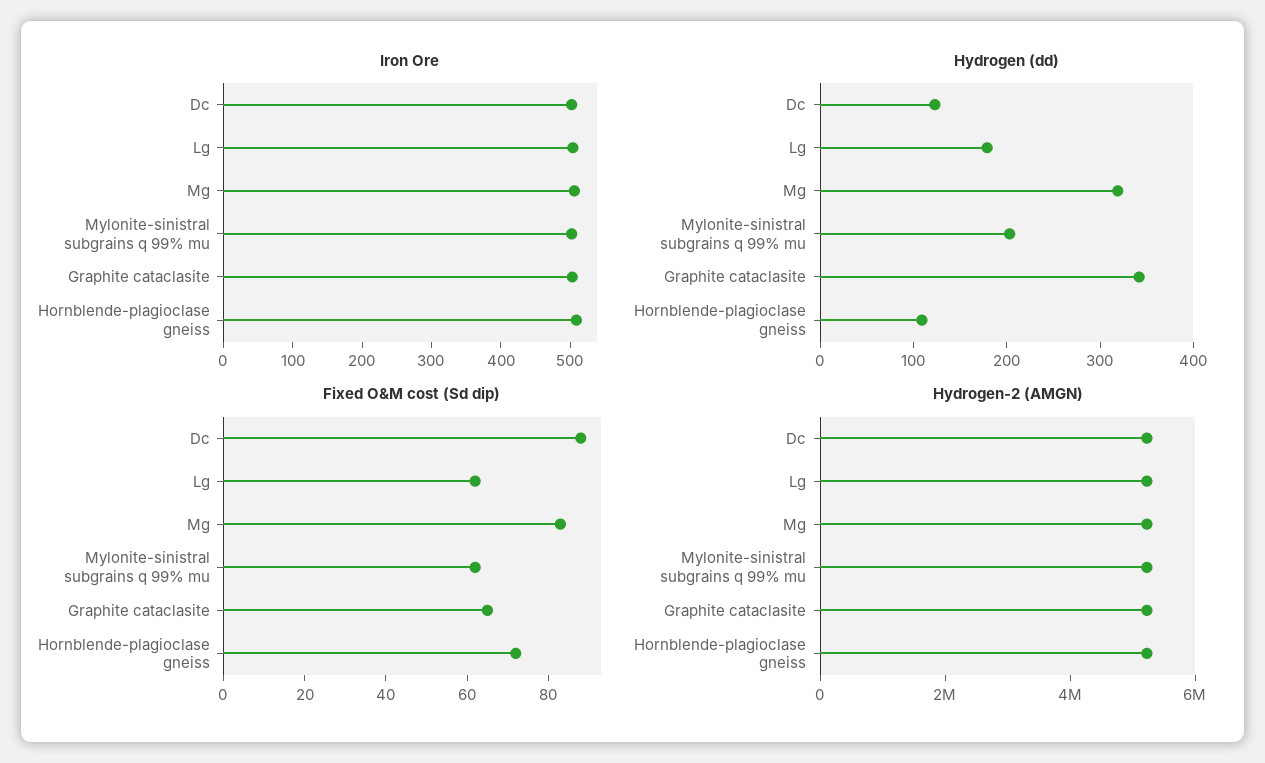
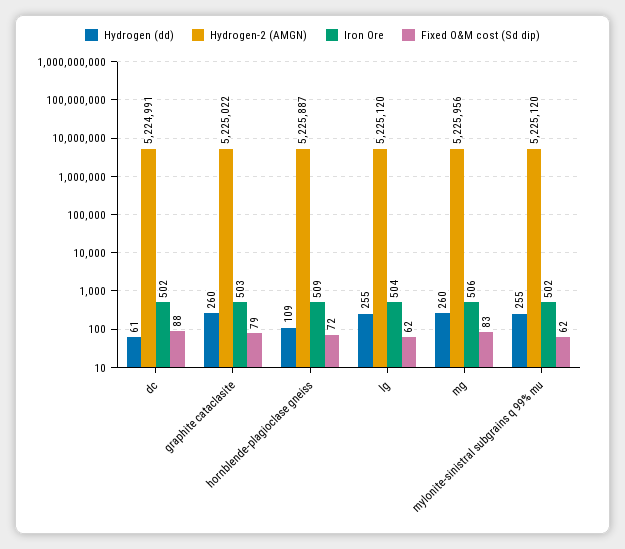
  {
    "Iron Ore": {
      "Dc": 502,
      "Lg": 504,
      "Mg": 506,
      "Mylonite-sinistral subgrains q 99% mu": 502,
      "Graphite cataclasite": 503,
      "Hornblende-plagioclase gneiss": 509
    },
    "Hydrogen (dd)": {
-     "Dc": 120,
+     "Dc": 61,
-     "Lg": 180,
+     "Lg": 255,
-     "Mg": 320,
+     "Mg": 260,
-     "Mylonite-sinistral subgrains q 99% mu": 200,
+     "Mylonite-sinistral subgrains q 99% mu": 255,
-     "Graphite cataclasite": 340,
+     "Graphite cataclasite": 260,
      "Hornblende-plagioclase gneiss": 109
    },
    "Fixed O&M cost (Sd dip)": {
      "Dc": 88,
      "Lg": 62,
      "Mg": 83,
      "Mylonite-sinistral subgrains q 99% mu": 62,
-     "Graphite cataclasite": 65,
+     "Graphite cataclasite": 79,
      "Hornblende-plagioclase gneiss": 72
    },
    "Hydrogen-2 (AMGN)": {
      "Dc": 5224991,
      "Lg": 5225120,
      "Mg": 5225956,
      "Mylonite-sinistral subgrains q 99% mu": 5225120,
      "Graphite cataclasite": 5225022,
      "Hornblende-plagioclase gneiss": 5225887
    }
  }

